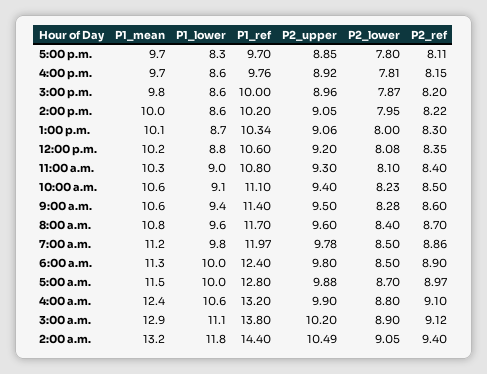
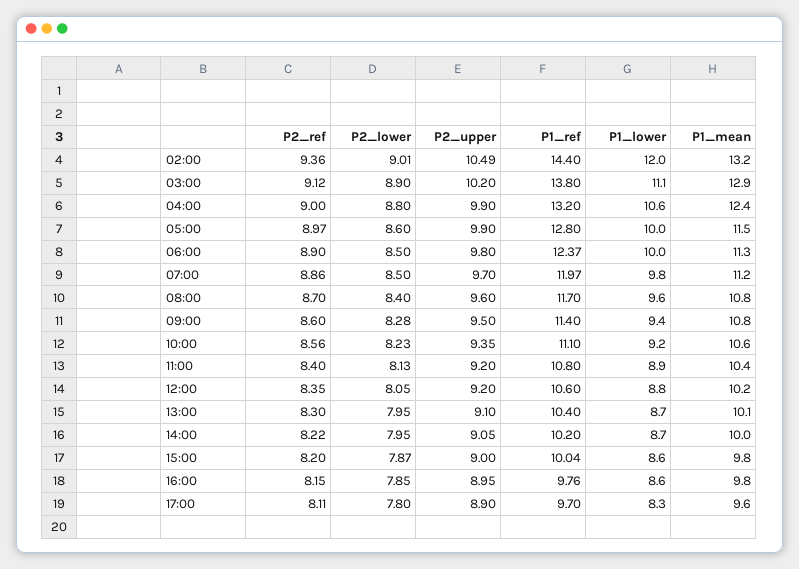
  {
    "P1_mean": {
-     "5:00 p.m.": 9.7,
+     "5:00 p.m.": 9.6,
-     "4:00 p.m.": 9.7,
+     "4:00 p.m.": 9.8,
      "3:00 p.m.": 9.8,
      "2:00 p.m.": 10,
      "1:00 p.m.": 10.1,
      "12:00 p.m.": 10.2,
-     "11:00 a.m.": 10.3,
+     "11:00 a.m.": 10.4,
      "10:00 a.m.": 10.6,
-     "9:00 a.m.": 10.6,
+     "9:00 a.m.": 10.8,
      "8:00 a.m.": 10.8,
      "7:00 a.m.": 11.2,
      "6:00 a.m.": 11.3,
      "5:00 a.m.": 11.5,
      "4:00 a.m.": 12.4,
      "3:00 a.m.": 12.9,
      "2:00 a.m.": 13.2
    },
    "P1_lower": {
      "5:00 p.m.": 8.3,
      "4:00 p.m.": 8.6,
      "3:00 p.m.": 8.6,
-     "2:00 p.m.": 8.6,
+     "2:00 p.m.": 8.7,
      "1:00 p.m.": 8.7,
      "12:00 p.m.": 8.8,
-     "11:00 a.m.": 9,
+     "11:00 a.m.": 8.9,
-     "10:00 a.m.": 9.1,
+     "10:00 a.m.": 9.2,
      "9:00 a.m.": 9.4,
      "8:00 a.m.": 9.6,
      "7:00 a.m.": 9.8,
      "6:00 a.m.": 10,
      "5:00 a.m.": 10,
      "4:00 a.m.": 10.6,
      "3:00 a.m.": 11.1,
-     "2:00 a.m.": 11.8
+     "2:00 a.m.": 12
    },
    "P1_ref": {
      "5:00 p.m.": 9.7,
      "4:00 p.m.": 9.76,
-     "3:00 p.m.": 10,
+     "3:00 p.m.": 10.04,
      "2:00 p.m.": 10.2,
-     "1:00 p.m.": 10.34,
+     "1:00 p.m.": 10.4,
      "12:00 p.m.": 10.6,
      "11:00 a.m.": 10.8,
      "10:00 a.m.": 11.1,
      "9:00 a.m.": 11.4,
      "8:00 a.m.": 11.7,
      "7:00 a.m.": 11.97,
-     "6:00 a.m.": 12.4,
+     "6:00 a.m.": 12.37,
      "5:00 a.m.": 12.8,
      "4:00 a.m.": 13.2,
      "3:00 a.m.": 13.8,
      "2:00 a.m.": 14.4
    },
    "P2_upper": {
-     "5:00 p.m.": 8.85,
+     "5:00 p.m.": 8.9,
-     "4:00 p.m.": 8.92,
+     "4:00 p.m.": 8.95,
-     "3:00 p.m.": 8.96,
+     "3:00 p.m.": 9,
      "2:00 p.m.": 9.05,
-     "1:00 p.m.": 9.06,
+     "1:00 p.m.": 9.1,
      "12:00 p.m.": 9.2,
-     "11:00 a.m.": 9.3,
+     "11:00 a.m.": 9.2,
-     "10:00 a.m.": 9.4,
+     "10:00 a.m.": 9.35,
      "9:00 a.m.": 9.5,
      "8:00 a.m.": 9.6,
-     "7:00 a.m.": 9.78,
+     "7:00 a.m.": 9.7,
      "6:00 a.m.": 9.8,
-     "5:00 a.m.": 9.88,
+     "5:00 a.m.": 9.9,
      "4:00 a.m.": 9.9,
      "3:00 a.m.": 10.2,
      "2:00 a.m.": 10.49
    },
    "P2_lower": {
      "5:00 p.m.": 7.8,
-     "4:00 p.m.": 7.81,
+     "4:00 p.m.": 7.85,
      "3:00 p.m.": 7.87,
      "2:00 p.m.": 7.95,
-     "1:00 p.m.": 8,
+     "1:00 p.m.": 7.95,
-     "12:00 p.m.": 8.08,
+     "12:00 p.m.": 8.05,
-     "11:00 a.m.": 8.1,
+     "11:00 a.m.": 8.13,
      "10:00 a.m.": 8.23,
      "9:00 a.m.": 8.28,
      "8:00 a.m.": 8.4,
      "7:00 a.m.": 8.5,
      "6:00 a.m.": 8.5,
-     "5:00 a.m.": 8.7,
+     "5:00 a.m.": 8.6,
      "4:00 a.m.": 8.8,
      "3:00 a.m.": 8.9,
-     "2:00 a.m.": 9.05
+     "2:00 a.m.": 9.01
    },
    "P2_ref": {
      "5:00 p.m.": 8.11,
      "4:00 p.m.": 8.15,
      "3:00 p.m.": 8.2,
      "2:00 p.m.": 8.22,
      "1:00 p.m.": 8.3,
      "12:00 p.m.": 8.35,
      "11:00 a.m.": 8.4,
-     "10:00 a.m.": 8.5,
+     "10:00 a.m.": 8.56,
      "9:00 a.m.": 8.6,
      "8:00 a.m.": 8.7,
      "7:00 a.m.": 8.86,
      "6:00 a.m.": 8.9,
      "5:00 a.m.": 8.97,
-     "4:00 a.m.": 9.1,
+     "4:00 a.m.": 9,
      "3:00 a.m.": 9.12,
-     "2:00 a.m.": 9.4
+     "2:00 a.m.": 9.36
    }
  }

